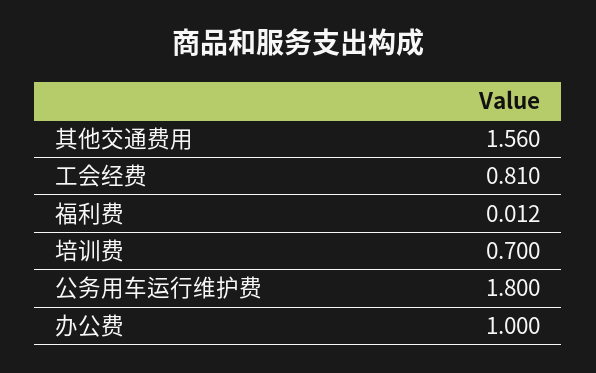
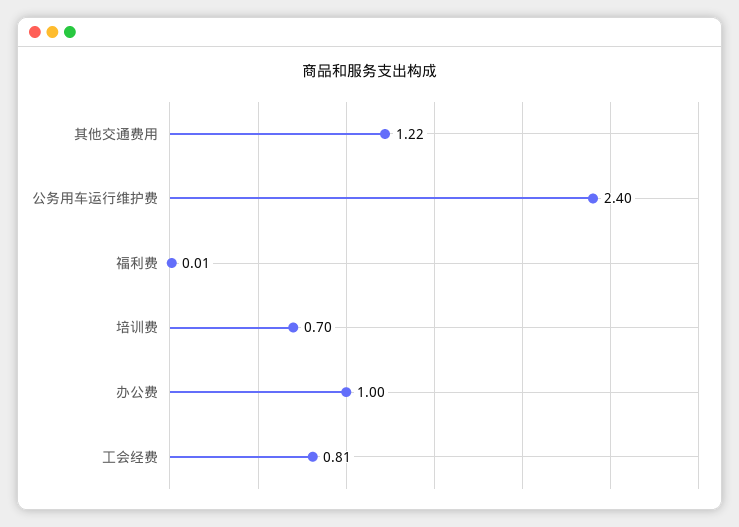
  {
-   "其他交通费用": 1.56,
+   "其他交通费用": 1.22,
    "工会经费": 0.81,
    "福利费": 0.012,
    "培训费": 0.7,
-   "公务用车运行维护费": 1.8,
+   "公务用车运行维护费": 2.4,
    "办公费": 1
  }

